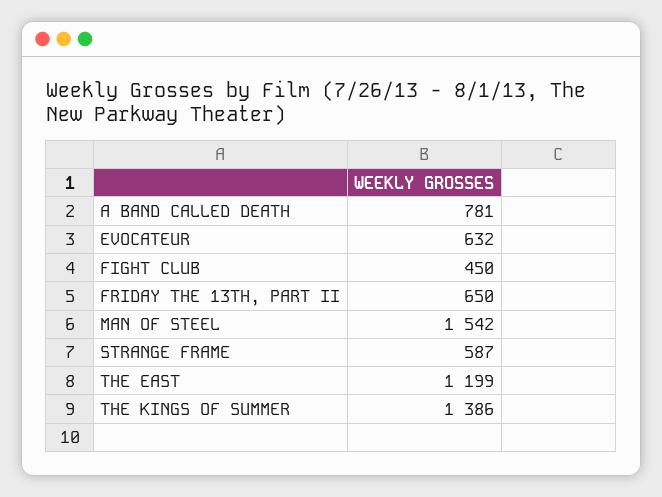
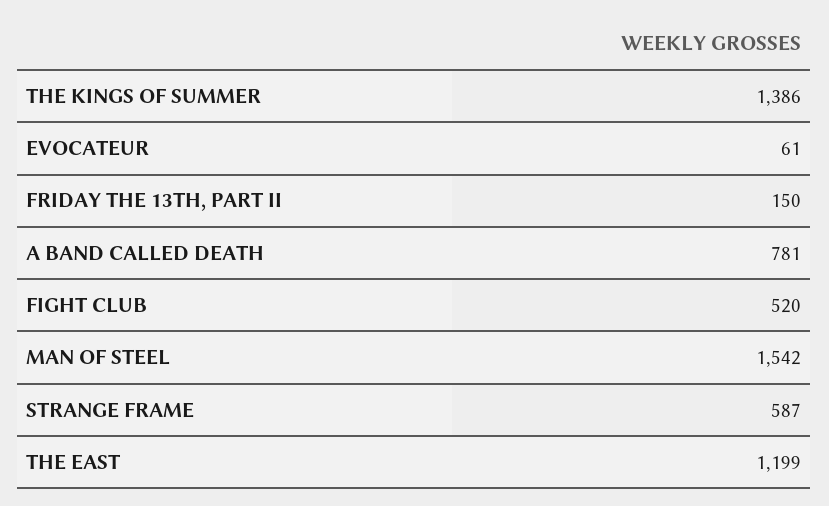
  {
    "A BAND CALLED DEATH": 781,
-   "EVOCATEUR": 632,
+   "EVOCATEUR": 61,
-   "FIGHT CLUB": 450,
+   "FIGHT CLUB": 520,
-   "FRIDAY THE 13TH, PART II": 650,
+   "FRIDAY THE 13TH, PART II": 150,
    "MAN OF STEEL": 1542,
    "STRANGE FRAME": 587,
    "THE EAST": 1199,
    "THE KINGS OF SUMMER": 1386
  }

